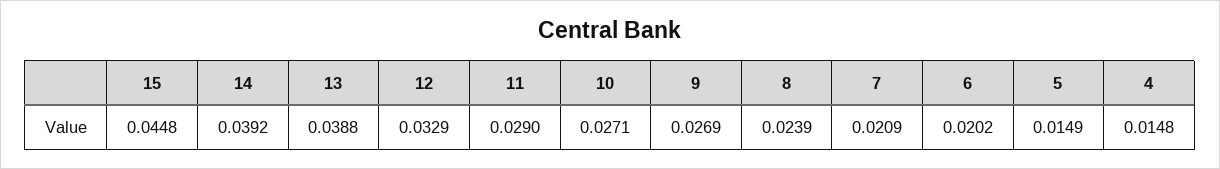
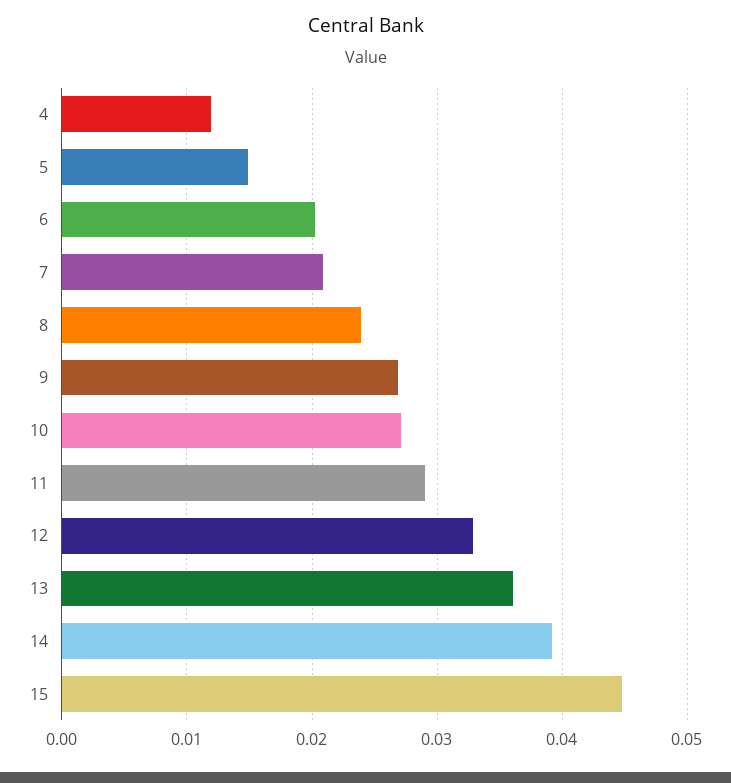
  {
    "15": 0.0448,
    "14": 0.0392,
-   "13": 0.0388,
+   "13": 0.036,
    "12": 0.0329,
    "11": 0.029,
    "10": 0.0271,
    "9": 0.0269,
    "8": 0.0239,
    "7": 0.0209,
    "6": 0.0202,
    "5": 0.0149,
-   "4": 0.0148
+   "4": 0.012
  }

